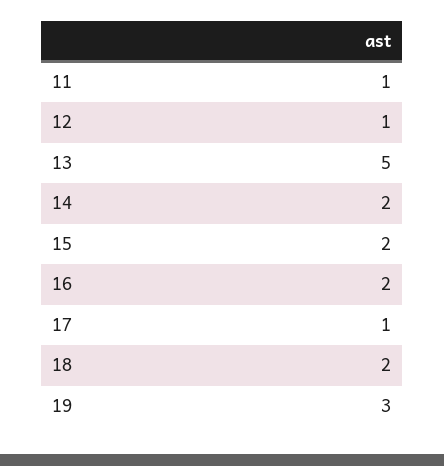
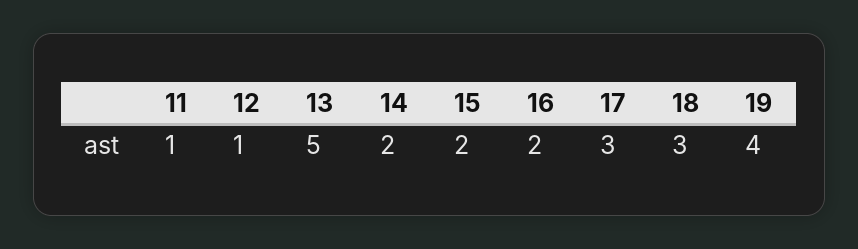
  {
    "11": 1,
    "12": 1,
    "13": 5,
    "14": 2,
    "15": 2,
    "16": 2,
-   "17": 1,
+   "17": 3,
-   "18": 2,
+   "18": 3,
-   "19": 3
+   "19": 4
  }

